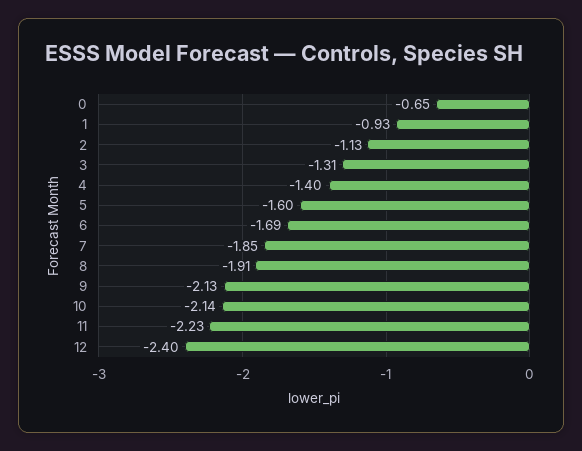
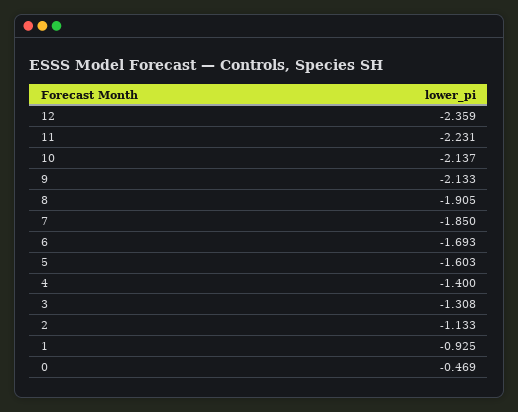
  {
-   "0": -0.65,
+   "0": -0.469,
    "1": -0.925,
    "2": -1.133,
    "3": -1.308,
    "4": -1.4,
    "5": -1.603,
    "6": -1.693,
    "7": -1.85,
    "8": -1.905,
    "9": -2.133,
    "10": -2.137,
    "11": -2.231,
-   "12": -2.4
+   "12": -2.359
  }

